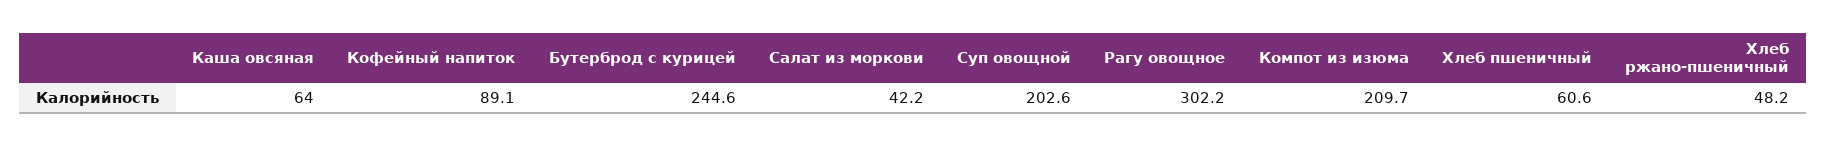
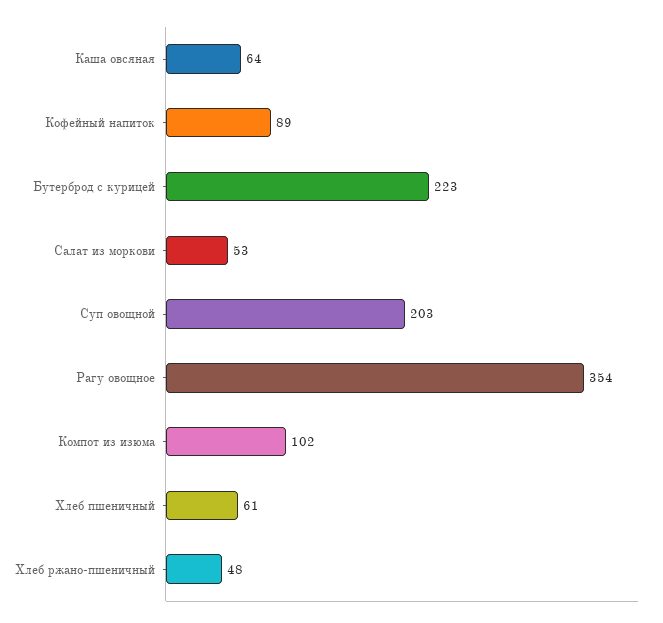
  {
    "Каша овсяная": 64,
    "Кофейный напиток": 89.1,
-   "Бутерброд с курицей": 244.6,
+   "Бутерброд с курицей": 223,
-   "Салат из моркови": 42.2,
+   "Салат из моркови": 53,
    "Суп овощной": 202.6,
-   "Рагу овощное": 302.2,
+   "Рагу овощное": 354,
-   "Компот из изюма": 209.7,
+   "Компот из изюма": 102,
    "Хлеб пшеничный": 60.6,
    "Хлеб ржано-пшеничный": 48.2
  }

